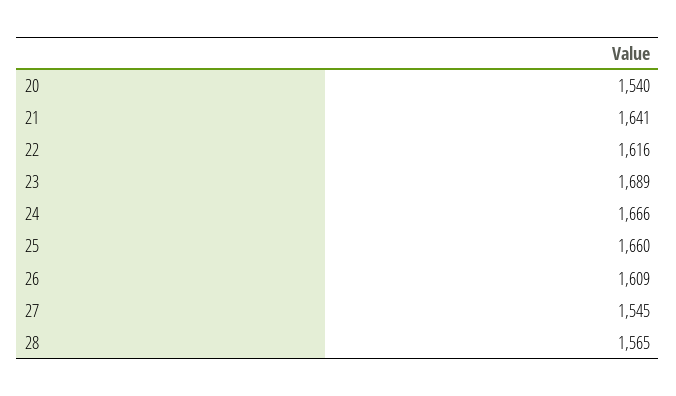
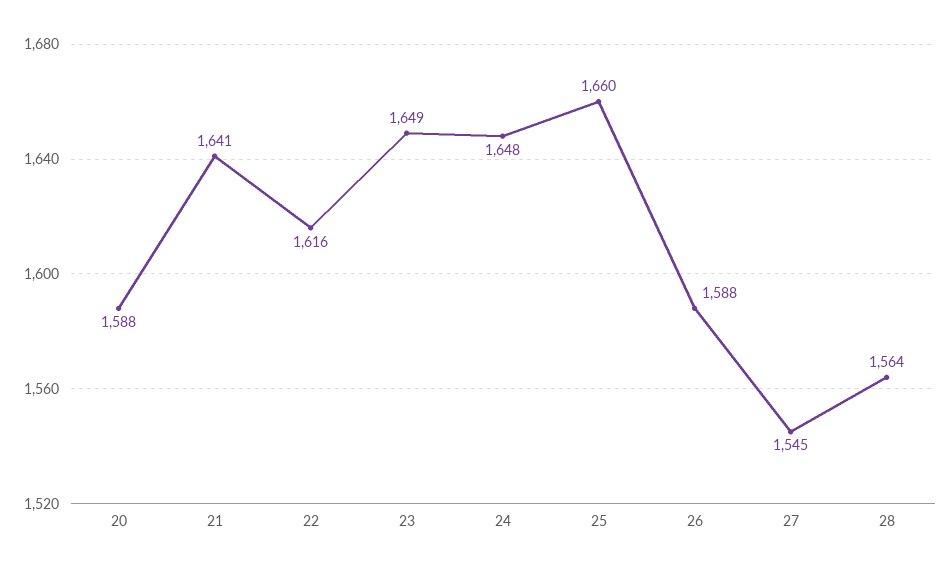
  {
-   "20": 1540,
+   "20": 1588,
    "21": 1641,
    "22": 1616,
-   "23": 1689,
+   "23": 1649,
-   "24": 1666,
+   "24": 1648,
    "25": 1660,
-   "26": 1609,
+   "26": 1588,
    "27": 1545,
-   "28": 1565
+   "28": 1564
  }

